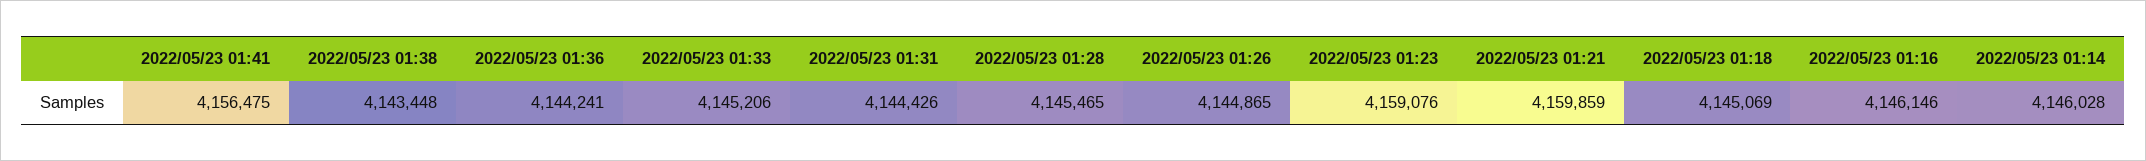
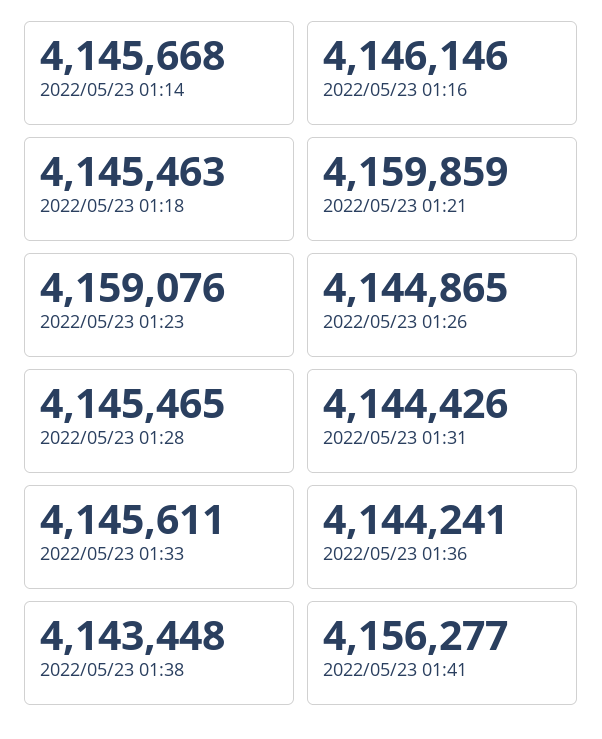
  {
-   "2022/05/23 01:41": 4156475,
+   "2022/05/23 01:41": 4156277,
    "2022/05/23 01:38": 4143448,
    "2022/05/23 01:36": 4144241,
-   "2022/05/23 01:33": 4145206,
+   "2022/05/23 01:33": 4145611,
    "2022/05/23 01:31": 4144426,
    "2022/05/23 01:28": 4145465,
    "2022/05/23 01:26": 4144865,
    "2022/05/23 01:23": 4159076,
    "2022/05/23 01:21": 4159859,
-   "2022/05/23 01:18": 4145069,
+   "2022/05/23 01:18": 4145463,
    "2022/05/23 01:16": 4146146,
-   "2022/05/23 01:14": 4146028
+   "2022/05/23 01:14": 4145668
  }

